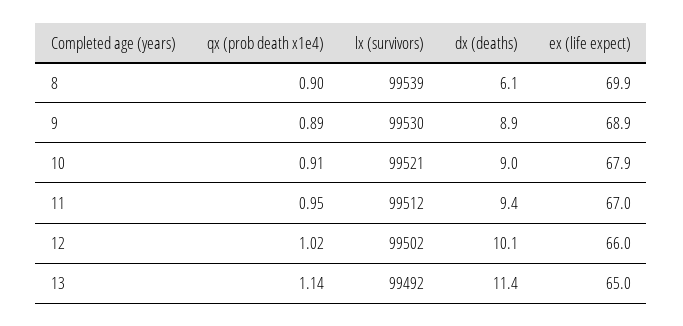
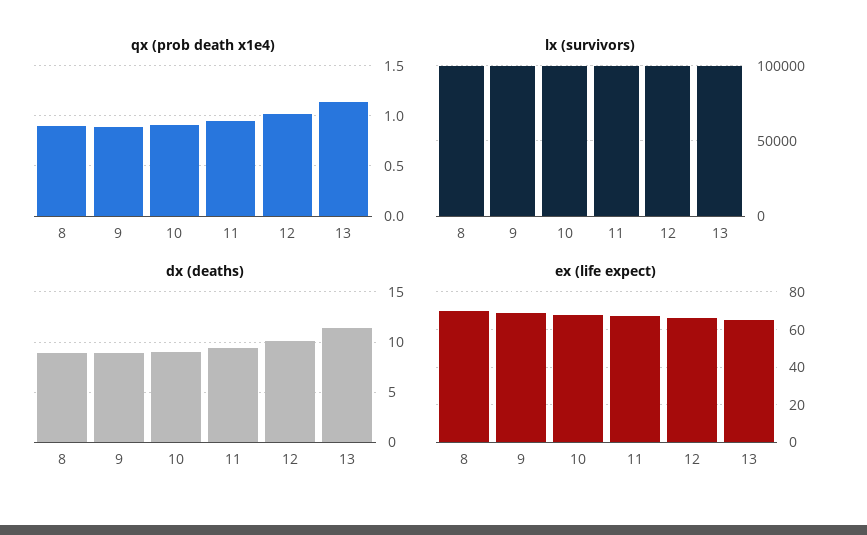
  {
    "qx (prob death x1e4)": {
      "8": 0.9,
      "9": 0.89,
      "10": 0.91,
      "11": 0.95,
      "12": 1.02,
      "13": 1.14
    },
    "lx (survivors)": {
      "8": 99539,
      "9": 99530,
      "10": 99521,
      "11": 99512,
      "12": 99502,
      "13": 99492
    },
    "dx (deaths)": {
-     "8": 6.1,
+     "8": 9,
      "9": 8.9,
      "10": 9,
      "11": 9.4,
      "12": 10.1,
      "13": 11.4
    },
    "ex (life expect)": {
      "8": 69.9,
      "9": 68.9,
      "10": 67.9,
      "11": 67,
      "12": 66,
      "13": 65
    }
  }

